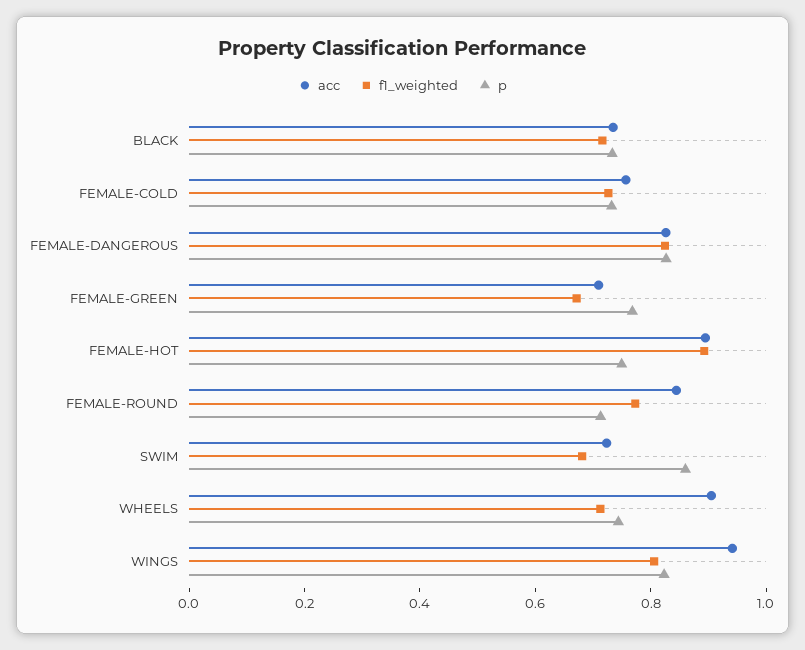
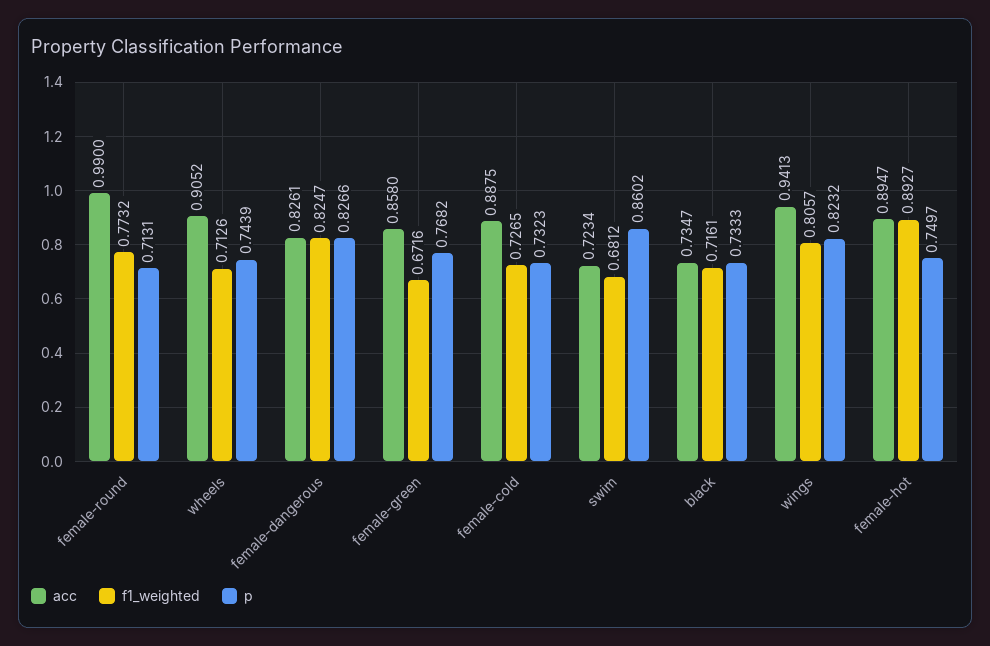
  {
    "acc": {
      "BLACK": 0.7347,
-     "FEMALE-COLD": 0.75,
+     "FEMALE-COLD": 0.8875,
      "FEMALE-DANGEROUS": 0.8261,
-     "FEMALE-GREEN": 0.7,
+     "FEMALE-GREEN": 0.858,
      "FEMALE-HOT": 0.8947,
-     "FEMALE-ROUND": 0.85,
+     "FEMALE-ROUND": 0.99,
      "SWIM": 0.7234,
      "WHEELS": 0.9052,
      "WINGS": 0.9413
    },
    "f1_weighted": {
      "BLACK": 0.7161,
      "FEMALE-COLD": 0.7265,
      "FEMALE-DANGEROUS": 0.8247,
      "FEMALE-GREEN": 0.6716,
      "FEMALE-HOT": 0.8927,
      "FEMALE-ROUND": 0.7732,
      "SWIM": 0.6812,
      "WHEELS": 0.7126,
      "WINGS": 0.8057
    },
    "p": {
      "BLACK": 0.7333,
      "FEMALE-COLD": 0.7323,
      "FEMALE-DANGEROUS": 0.8266,
      "FEMALE-GREEN": 0.7682,
      "FEMALE-HOT": 0.7497,
      "FEMALE-ROUND": 0.7131,
      "SWIM": 0.8602,
      "WHEELS": 0.7439,
      "WINGS": 0.8232
    }
  }

